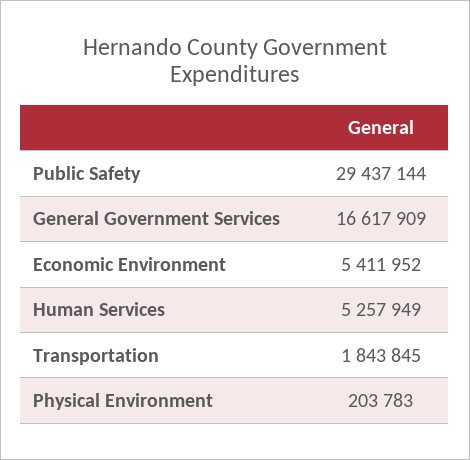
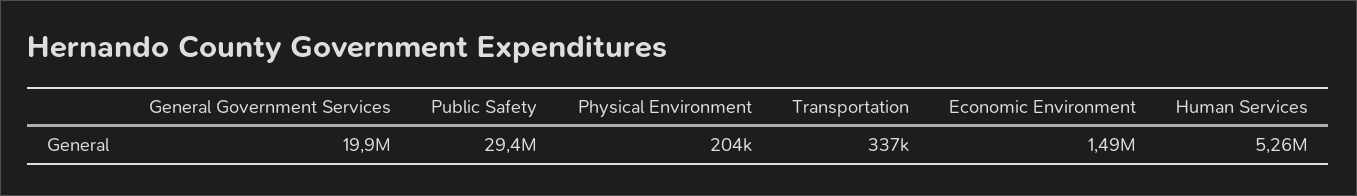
  {
    "Public Safety": 29437144,
-   "General Government Services": 16617909,
+   "General Government Services": 19900000,
-   "Economic Environment": 5411952,
+   "Economic Environment": 1490000,
    "Human Services": 5257949,
-   "Transportation": 1843845,
+   "Transportation": 337000,
    "Physical Environment": 203783
  }

